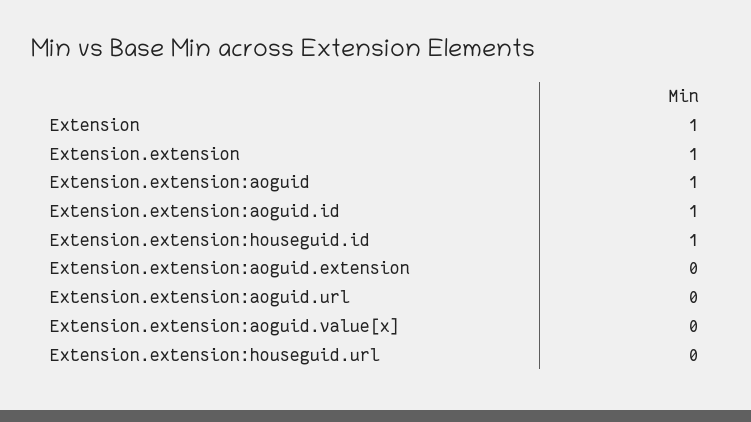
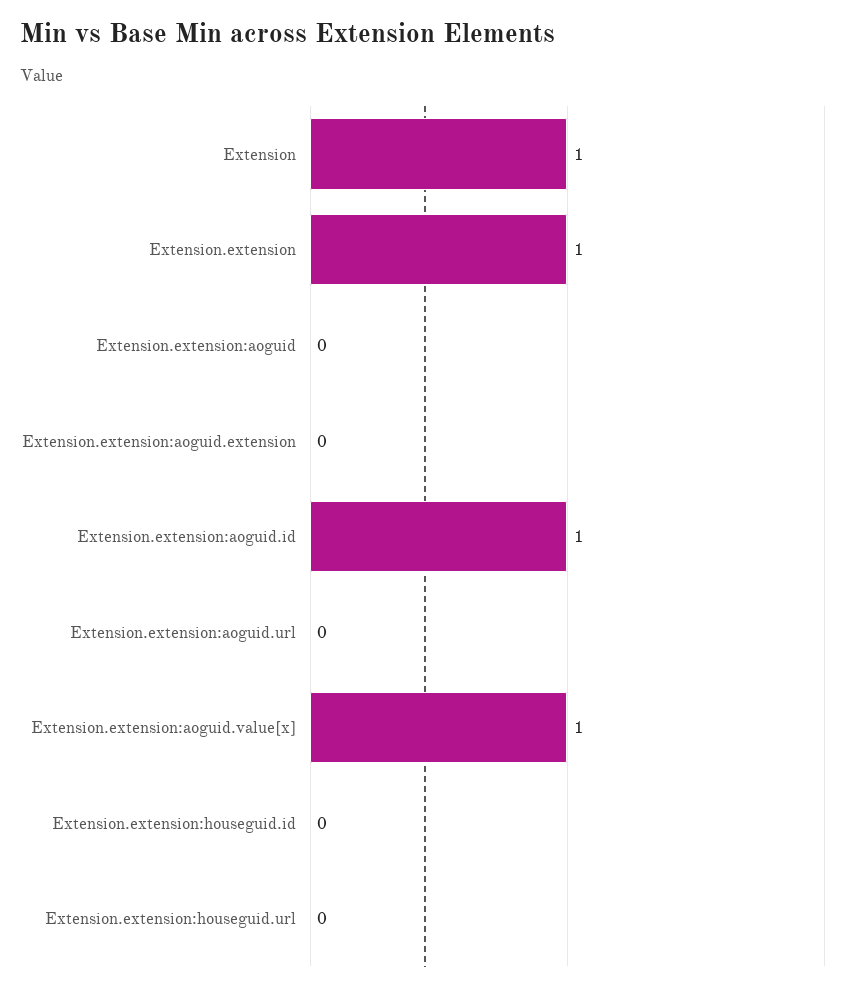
  {
    "Extension": 1,
    "Extension.extension": 1,
-   "Extension.extension:aoguid": 1,
+   "Extension.extension:aoguid": 0,
    "Extension.extension:aoguid.id": 1,
-   "Extension.extension:houseguid.id": 1,
+   "Extension.extension:houseguid.id": 0,
    "Extension.extension:aoguid.extension": 0,
    "Extension.extension:aoguid.url": 0,
-   "Extension.extension:aoguid.value[x]": 0,
+   "Extension.extension:aoguid.value[x]": 1,
    "Extension.extension:houseguid.url": 0
  }

